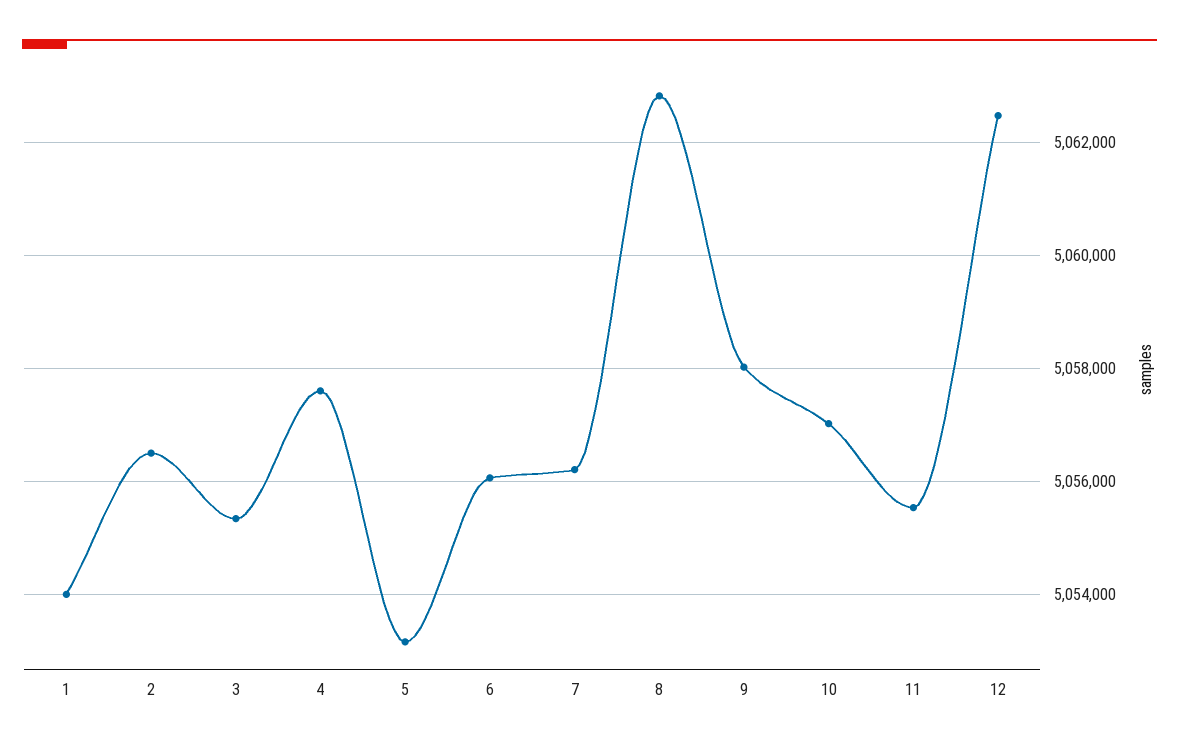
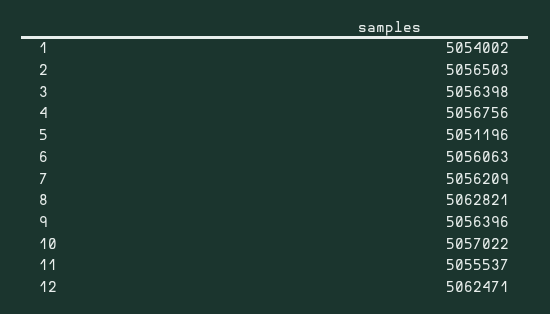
  {
    "1": 5054002,
    "2": 5056503,
-   "3": 5055400,
+   "3": 5056398,
-   "4": 5057600,
+   "4": 5056756,
-   "5": 5053200,
+   "5": 5051196,
    "6": 5056063,
    "7": 5056209,
    "8": 5062821,
-   "9": 5058000,
+   "9": 5056396,
    "10": 5057022,
    "11": 5055537,
    "12": 5062471
  }

